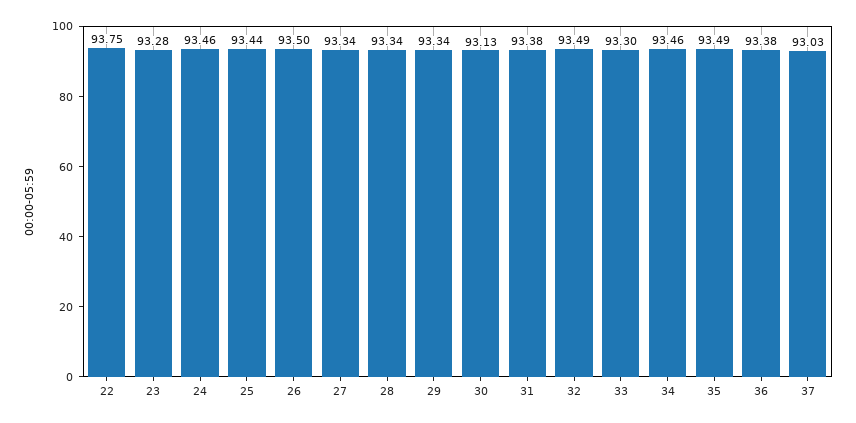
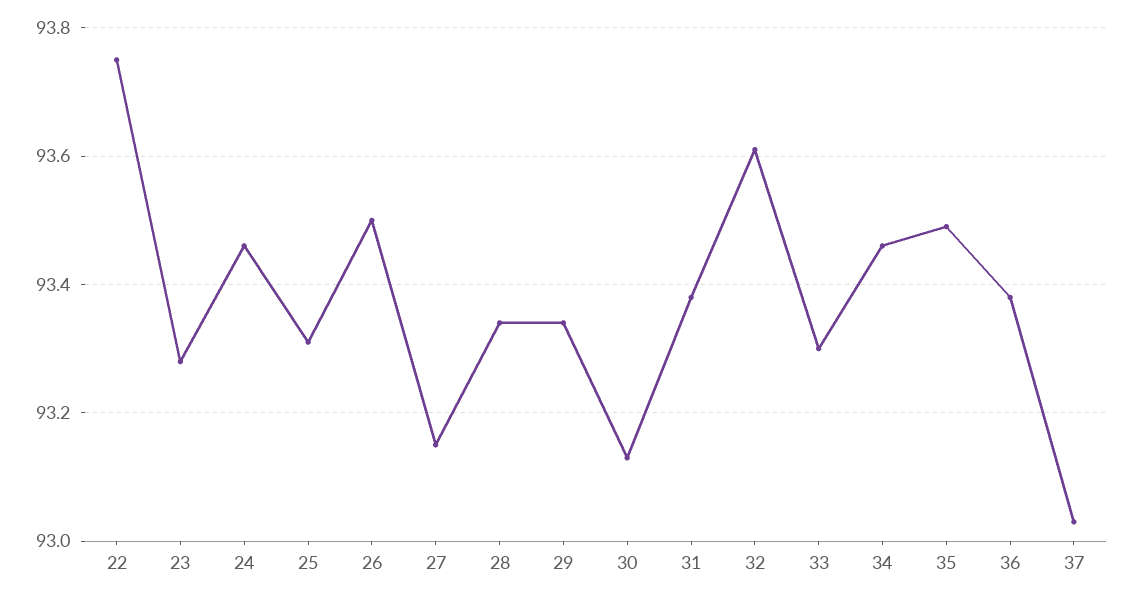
  {
    "22": 93.75,
    "23": 93.28,
    "24": 93.46,
-   "25": 93.44,
+   "25": 93.3,
    "26": 93.5,
-   "27": 93.34,
+   "27": 93.15,
    "28": 93.34,
    "29": 93.34,
    "30": 93.13,
    "31": 93.38,
-   "32": 93.49,
+   "32": 93.6,
    "33": 93.3,
    "34": 93.46,
    "35": 93.49,
    "36": 93.38,
    "37": 93.03
  }

